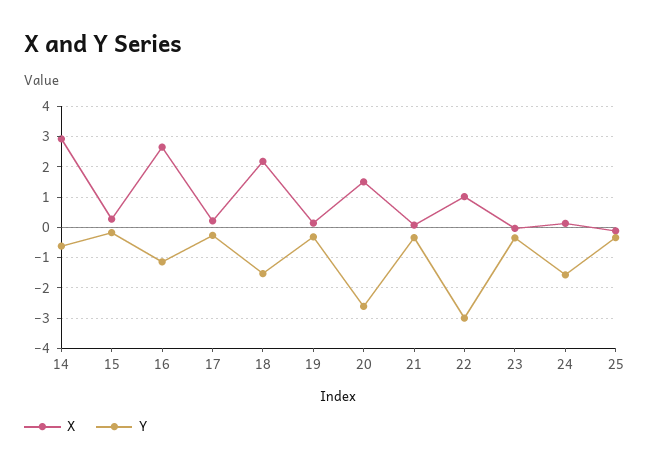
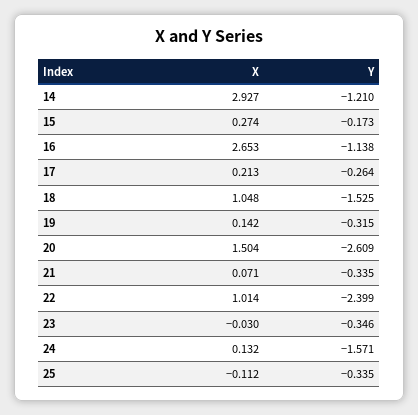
  {
    "X": {
      "14": 2.927,
      "15": 0.274,
      "16": 2.653,
      "17": 0.213,
-     "18": 2.2,
+     "18": 1.048,
      "19": 0.142,
      "20": 1.504,
      "21": 0.071,
      "22": 1.014,
      "23": -0.03,
      "24": 0.132,
      "25": -0.112
    },
    "Y": {
-     "14": -0.6,
+     "14": -1.21,
      "15": -0.173,
      "16": -1.138,
      "17": -0.264,
      "18": -1.525,
      "19": -0.315,
      "20": -2.609,
      "21": -0.335,
-     "22": -3,
+     "22": -2.399,
      "23": -0.346,
      "24": -1.571,
      "25": -0.335
    }
  }

